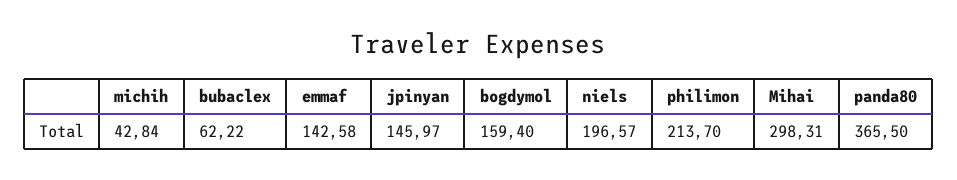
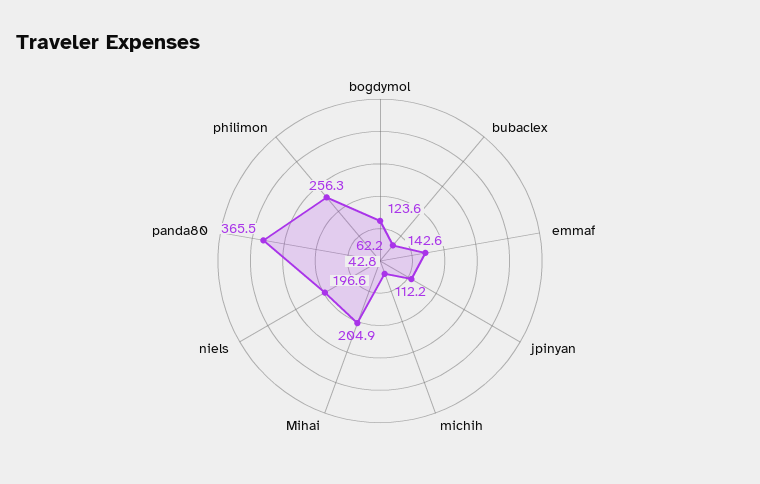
  {
    "michih": 42.84,
    "bubaclex": 62.22,
    "emmaf": 142.58,
-   "jpinyan": 145.97,
+   "jpinyan": 112.2,
-   "bogdymol": 159.4,
+   "bogdymol": 123.6,
    "niels": 196.57,
-   "philimon": 213.7,
+   "philimon": 256.3,
-   "Mihai": 298.31,
+   "Mihai": 204.9,
    "panda80": 365.5
  }

